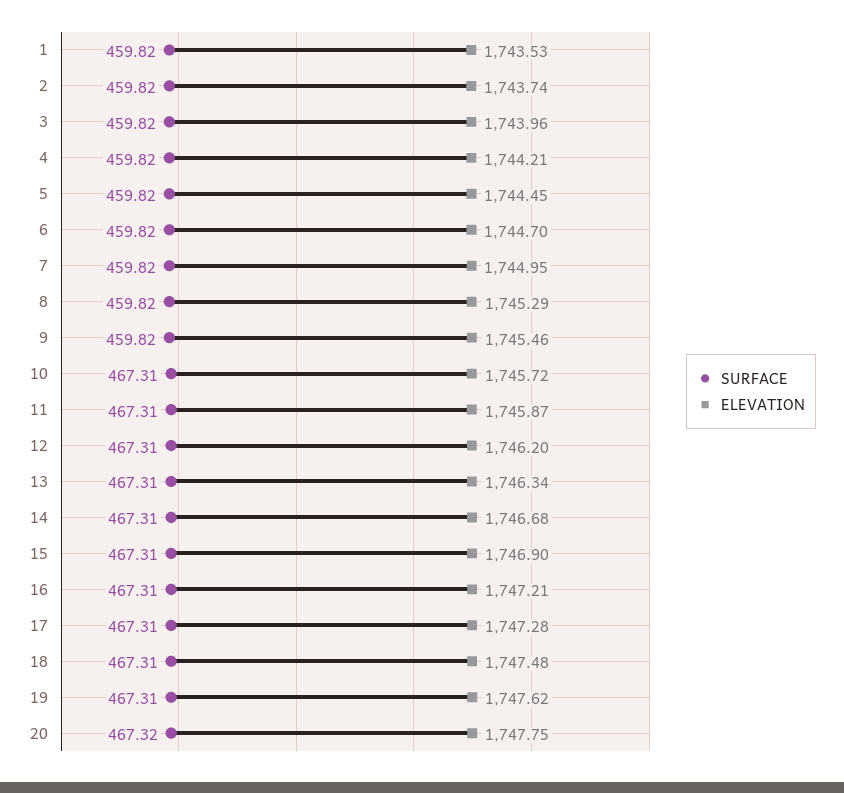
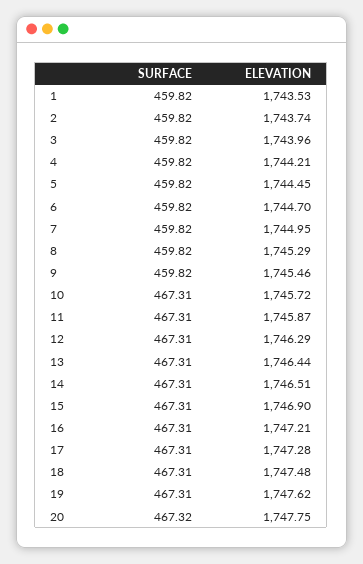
  {
    "SURFACE": {
      "1": 459.82,
      "2": 459.82,
      "3": 459.82,
      "4": 459.82,
      "5": 459.82,
      "6": 459.82,
      "7": 459.82,
      "8": 459.82,
      "9": 459.82,
      "10": 467.31,
      "11": 467.31,
      "12": 467.31,
      "13": 467.31,
      "14": 467.31,
      "15": 467.31,
      "16": 467.31,
      "17": 467.31,
      "18": 467.31,
      "19": 467.31,
      "20": 467.32
    },
    "ELEVATION": {
      "1": 1743.53,
      "2": 1743.74,
      "3": 1743.96,
      "4": 1744.21,
      "5": 1744.45,
      "6": 1744.7,
      "7": 1744.95,
      "8": 1745.29,
      "9": 1745.46,
      "10": 1745.72,
      "11": 1745.87,
-     "12": 1746.2,
+     "12": 1746.29,
-     "13": 1746.34,
+     "13": 1746.44,
-     "14": 1746.68,
+     "14": 1746.51,
      "15": 1746.9,
      "16": 1747.21,
      "17": 1747.28,
      "18": 1747.48,
      "19": 1747.62,
      "20": 1747.75
    }
  }

